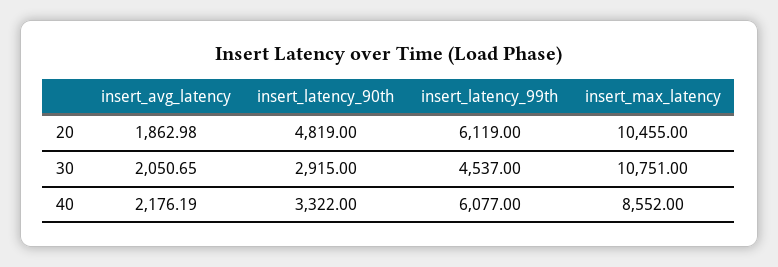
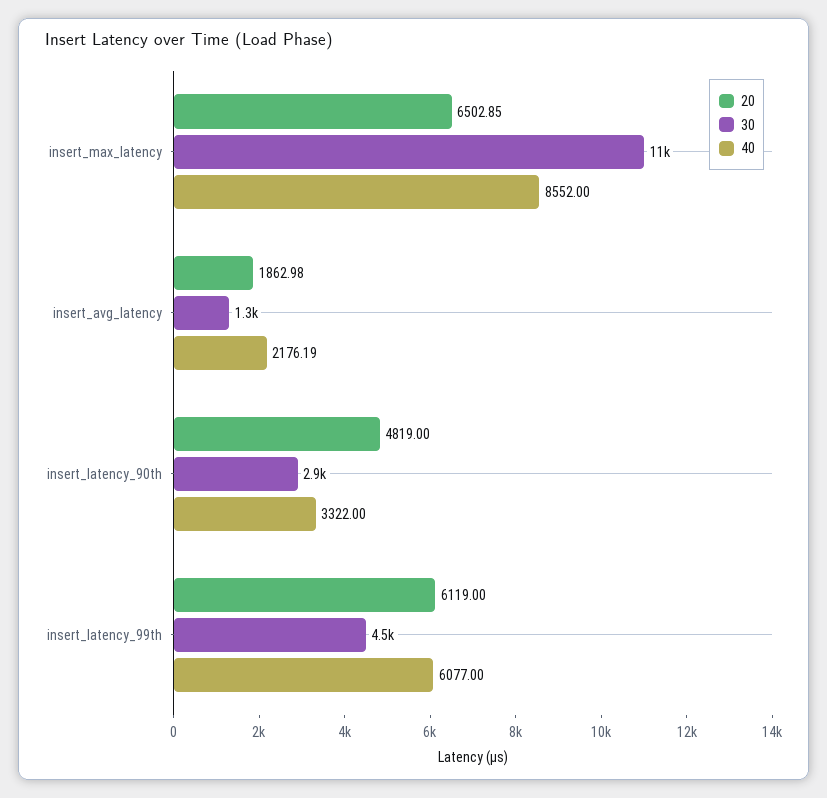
  {
    "20": {
      "insert_avg_latency": 1862.98,
      "insert_latency_90th": 4819,
      "insert_latency_99th": 6119,
-     "insert_max_latency": 10455
+     "insert_max_latency": 6502.85
    },
    "30": {
-     "insert_avg_latency": 2050.65,
+     "insert_avg_latency": 1300,
      "insert_latency_90th": 2915,
      "insert_latency_99th": 4537,
      "insert_max_latency": 10751
    },
    "40": {
      "insert_avg_latency": 2176.19,
      "insert_latency_90th": 3322,
      "insert_latency_99th": 6077,
      "insert_max_latency": 8552
    }
  }

